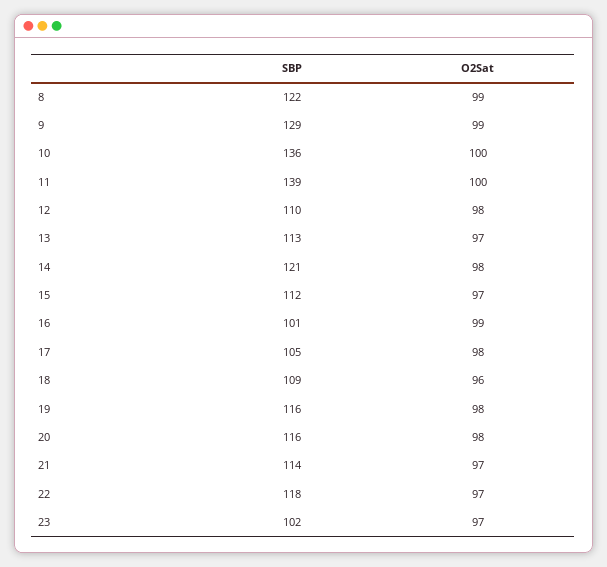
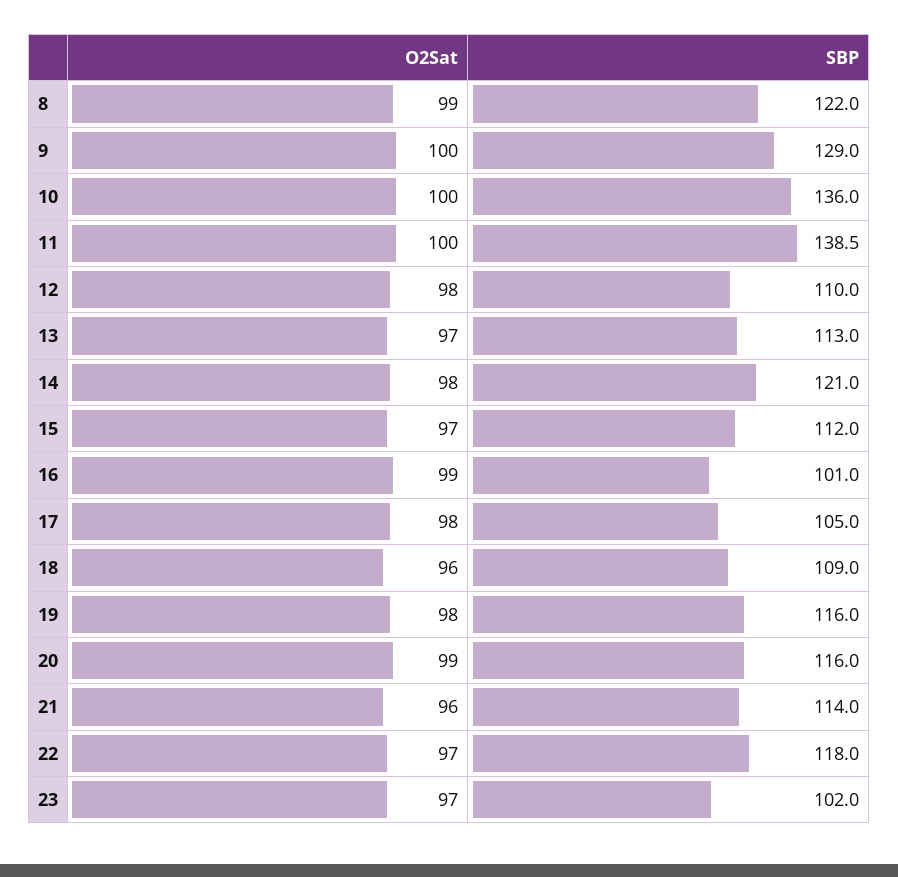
  {
    "SBP": {
      "8": 122,
      "9": 129,
      "10": 136,
      "11": 138.5,
      "12": 110,
      "13": 113,
      "14": 121,
      "15": 112,
      "16": 101,
      "17": 105,
      "18": 109,
      "19": 116,
      "20": 116,
      "21": 114,
      "22": 118,
      "23": 102
    },
    "O2Sat": {
      "8": 99,
-     "9": 99,
+     "9": 100,
      "10": 100,
      "11": 100,
      "12": 98,
      "13": 97,
      "14": 98,
      "15": 97,
      "16": 99,
      "17": 98,
      "18": 96,
      "19": 98,
-     "20": 98,
+     "20": 99,
-     "21": 97,
+     "21": 96,
      "22": 97,
      "23": 97
    }
  }

